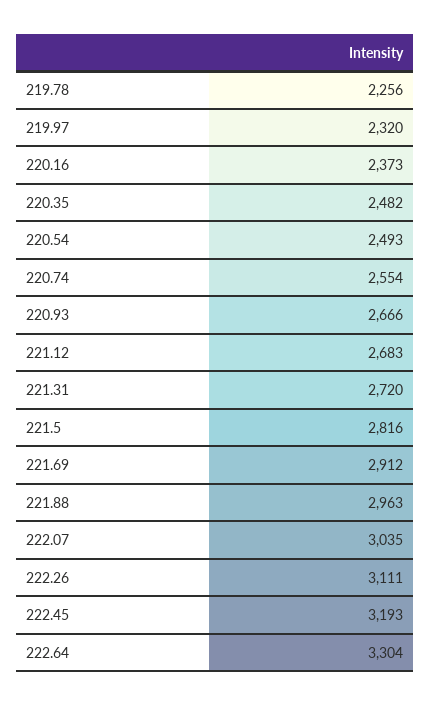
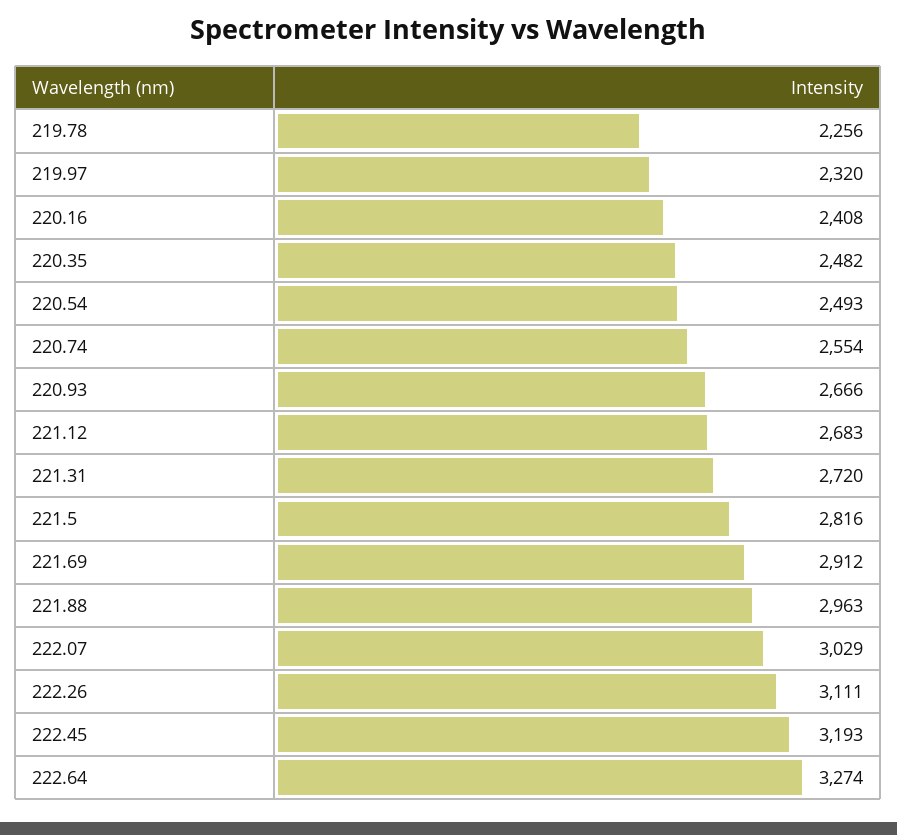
  {
    "219.78": 2256,
    "219.97": 2320,
-   "220.16": 2373,
+   "220.16": 2408,
    "220.35": 2482,
    "220.54": 2493,
    "220.74": 2554,
    "220.93": 2666,
    "221.12": 2683,
    "221.31": 2720,
    "221.5": 2816,
    "221.69": 2912,
    "221.88": 2963,
-   "222.07": 3035,
+   "222.07": 3029,
    "222.26": 3111,
    "222.45": 3193,
-   "222.64": 3304
+   "222.64": 3274
  }

